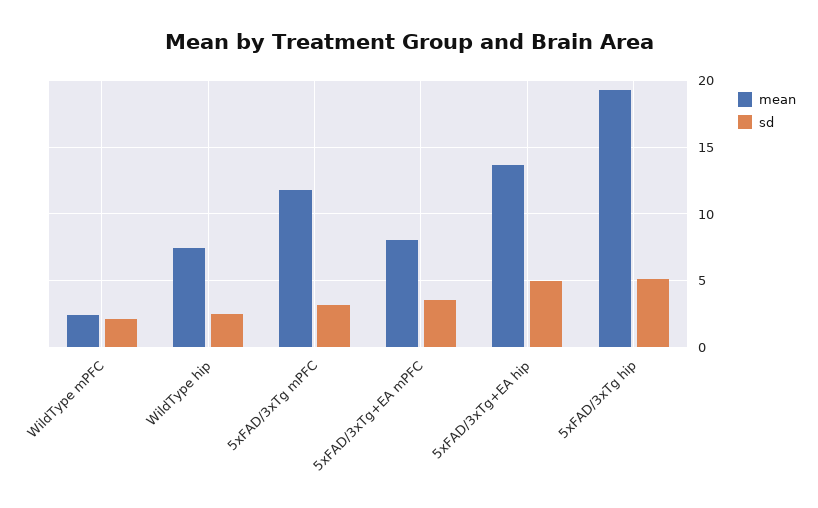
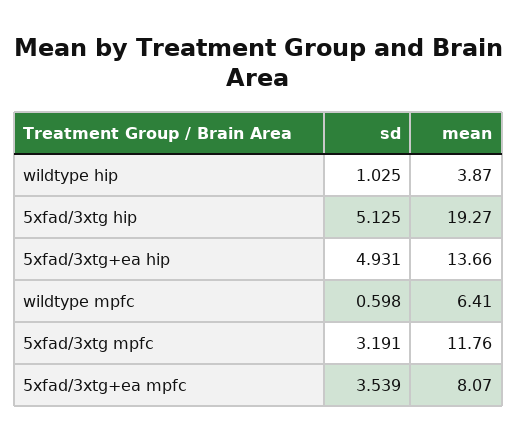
  {
    "mean": {
-     "WildType mPFC": 2.5,
+     "WildType mPFC": 6.41,
-     "WildType hip": 7.5,
+     "WildType hip": 3.87,
      "5xFAD/3xTg mPFC": 11.76,
      "5xFAD/3xTg+EA mPFC": 8.07,
      "5xFAD/3xTg+EA hip": 13.66,
      "5xFAD/3xTg hip": 19.27
    },
    "sd": {
-     "WildType mPFC": 2,
+     "WildType mPFC": 0.598,
-     "WildType hip": 2.5,
+     "WildType hip": 1.025,
      "5xFAD/3xTg mPFC": 3.191,
      "5xFAD/3xTg+EA mPFC": 3.539,
      "5xFAD/3xTg+EA hip": 4.931,
      "5xFAD/3xTg hip": 5.125
    }
  }

